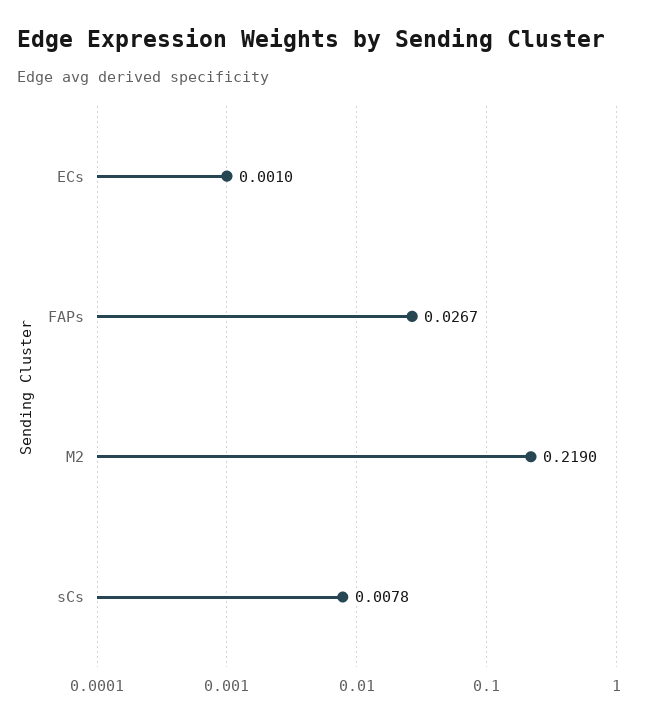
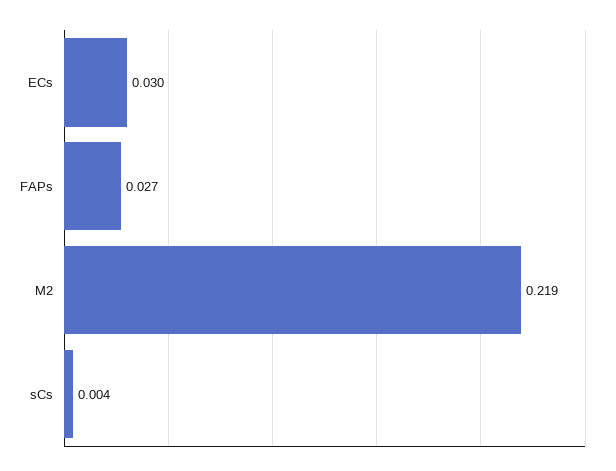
  {
-   "ECs": 0.001,
+   "ECs": 0.03,
    "FAPs": 0.0267,
    "M2": 0.219,
-   "sCs": 0.0078
+   "sCs": 0.004
  }

